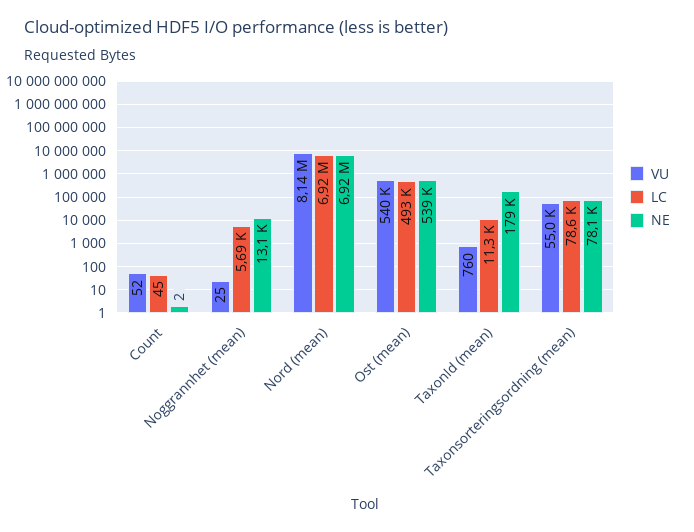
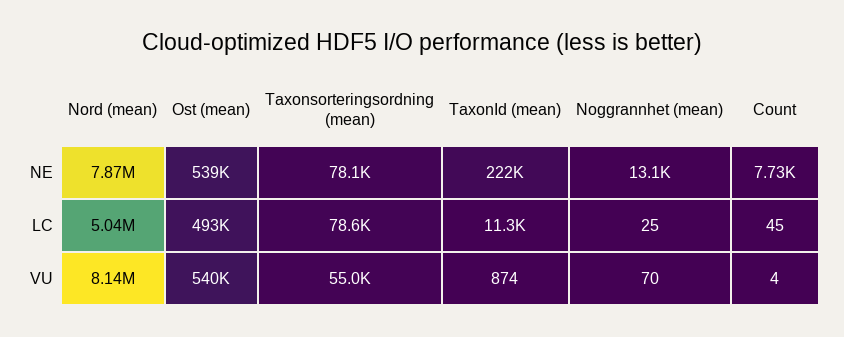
  {
    "VU": {
-     "Count": 52,
+     "Count": 4,
-     "Noggrannhet (mean)": 25,
+     "Noggrannhet (mean)": 70,
      "Nord (mean)": 8140000,
      "Ost (mean)": 540000,
-     "TaxonId (mean)": 760,
+     "TaxonId (mean)": 874,
      "Taxonsorteringsordning (mean)": 55000
    },
    "LC": {
      "Count": 45,
-     "Noggrannhet (mean)": 5690,
+     "Noggrannhet (mean)": 25,
-     "Nord (mean)": 6920000,
+     "Nord (mean)": 5040000,
      "Ost (mean)": 493000,
      "TaxonId (mean)": 11300,
      "Taxonsorteringsordning (mean)": 78600
    },
    "NE": {
-     "Count": 2,
+     "Count": 7730,
      "Noggrannhet (mean)": 13100,
-     "Nord (mean)": 6920000,
+     "Nord (mean)": 7870000,
      "Ost (mean)": 539000,
-     "TaxonId (mean)": 179000,
+     "TaxonId (mean)": 222000,
      "Taxonsorteringsordning (mean)": 78100
    }
  }

